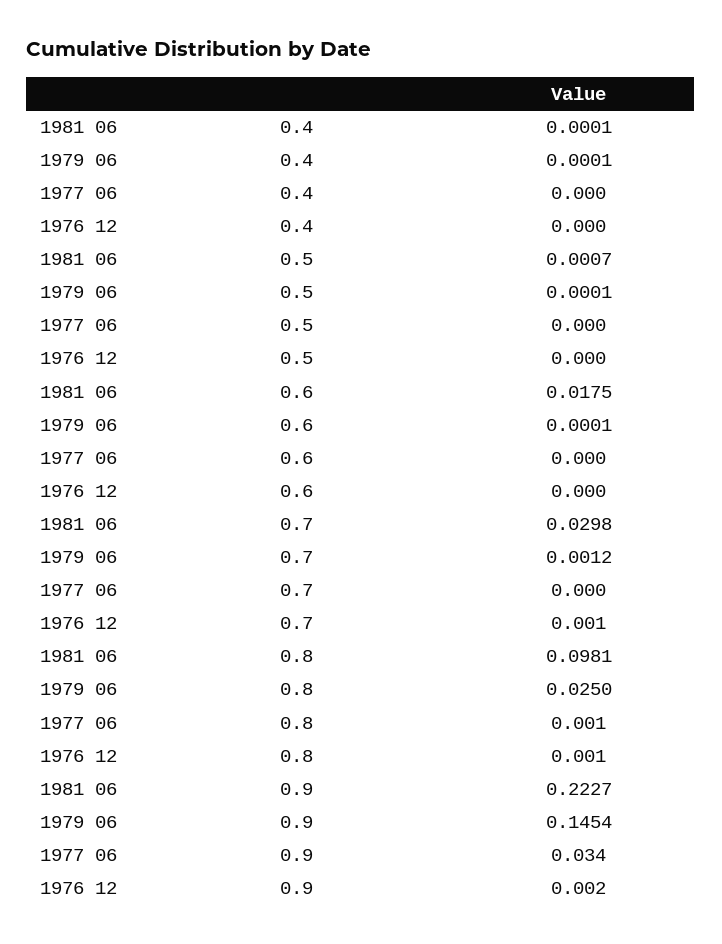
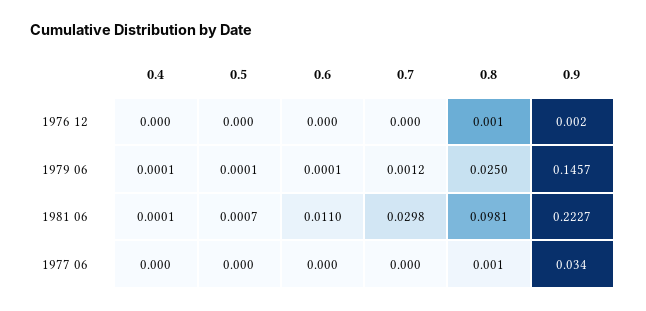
  {
    "1981 06": {
      "0.4": 0.0001,
      "0.5": 0.0007,
-     "0.6": 0.0175,
+     "0.6": 0.011,
      "0.7": 0.0298,
      "0.8": 0.0981,
      "0.9": 0.2227
    },
    "1979 06": {
      "0.4": 0.0001,
      "0.5": 0.0001,
      "0.6": 0.0001,
      "0.7": 0.0012,
      "0.8": 0.025,
-     "0.9": 0.1454
+     "0.9": 0.1457
    },
    "1977 06": {
      "0.4": 0,
      "0.5": 0,
      "0.6": 0,
      "0.7": 0,
      "0.8": 0.001,
      "0.9": 0.034
    },
    "1976 12": {
      "0.4": 0,
      "0.5": 0,
      "0.6": 0,
-     "0.7": 0.001,
+     "0.7": 0,
      "0.8": 0.001,
      "0.9": 0.002
    }
  }

